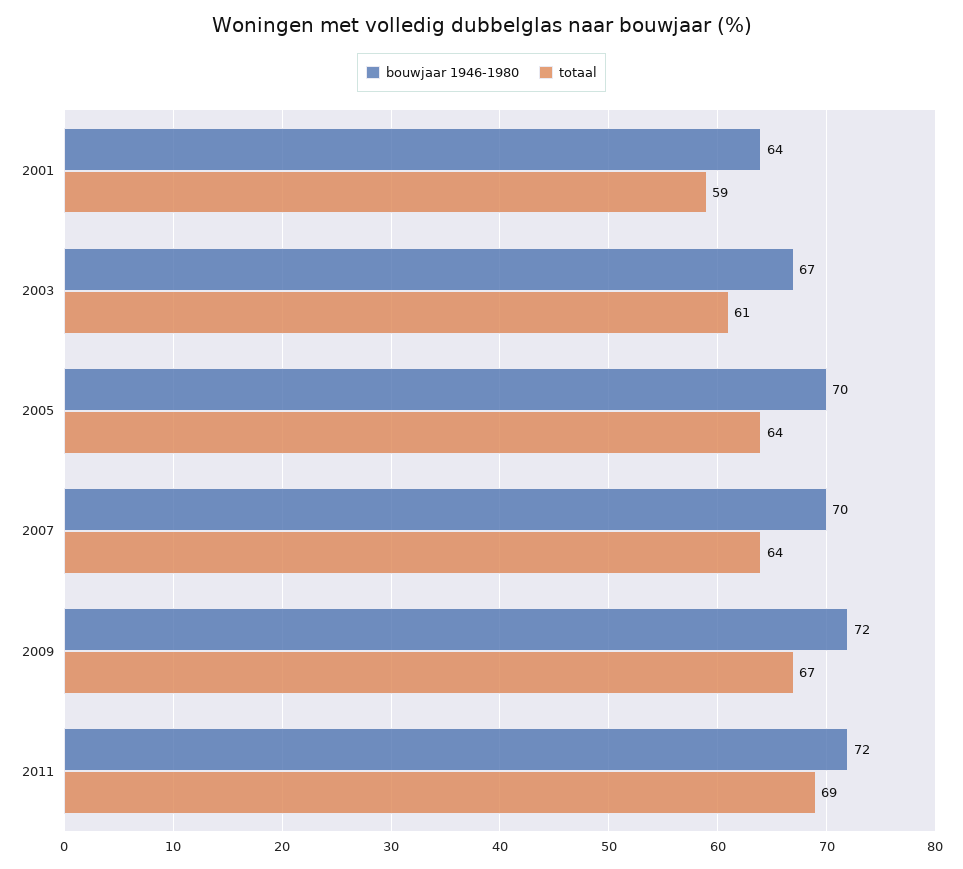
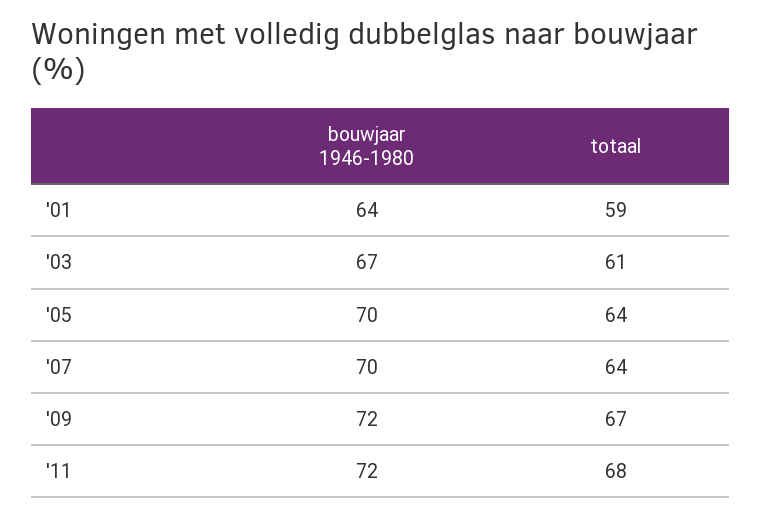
  {
    "bouwjaar 1946-1980": {
      "2001": 64,
      "2003": 67,
      "2005": 70,
      "2007": 70,
      "2009": 72,
      "2011": 72
    },
    "totaal": {
      "2001": 59,
      "2003": 61,
      "2005": 64,
      "2007": 64,
      "2009": 67,
-     "2011": 69
+     "2011": 68
    }
  }

